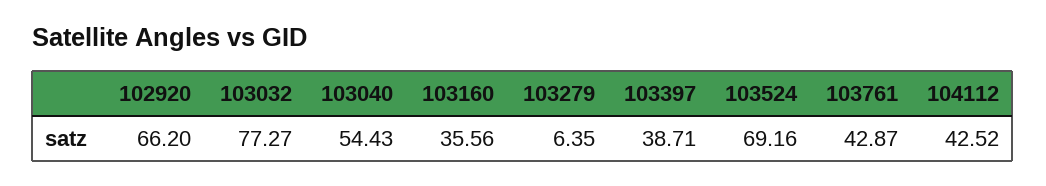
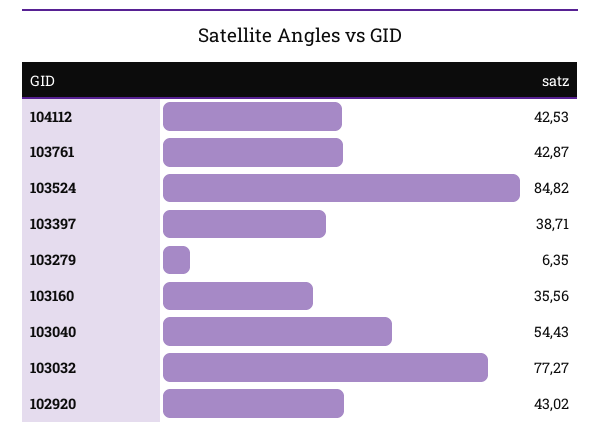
  {
-   "102920": 66.2,
+   "102920": 43.02,
    "103032": 77.27,
    "103040": 54.43,
    "103160": 35.56,
    "103279": 6.35,
    "103397": 38.71,
-   "103524": 69.16,
+   "103524": 84.82,
    "103761": 42.87,
-   "104112": 42.52
+   "104112": 42.53
  }

